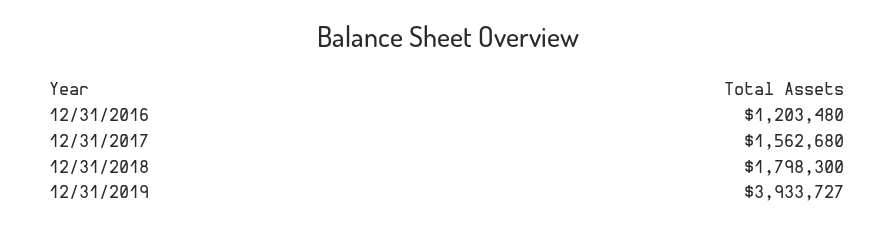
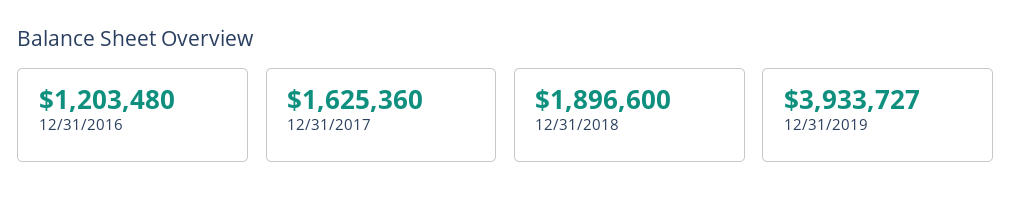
  {
    "12/31/2016": 1203480,
-   "12/31/2017": 1562680,
+   "12/31/2017": 1625360,
-   "12/31/2018": 1798300,
+   "12/31/2018": 1896600,
    "12/31/2019": 3933727
  }

